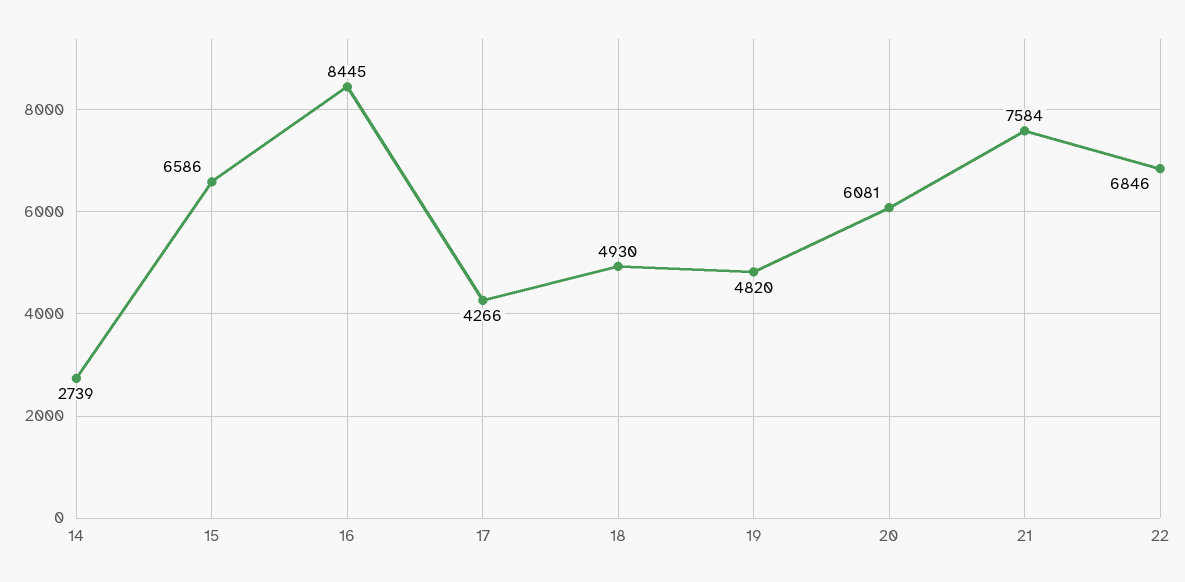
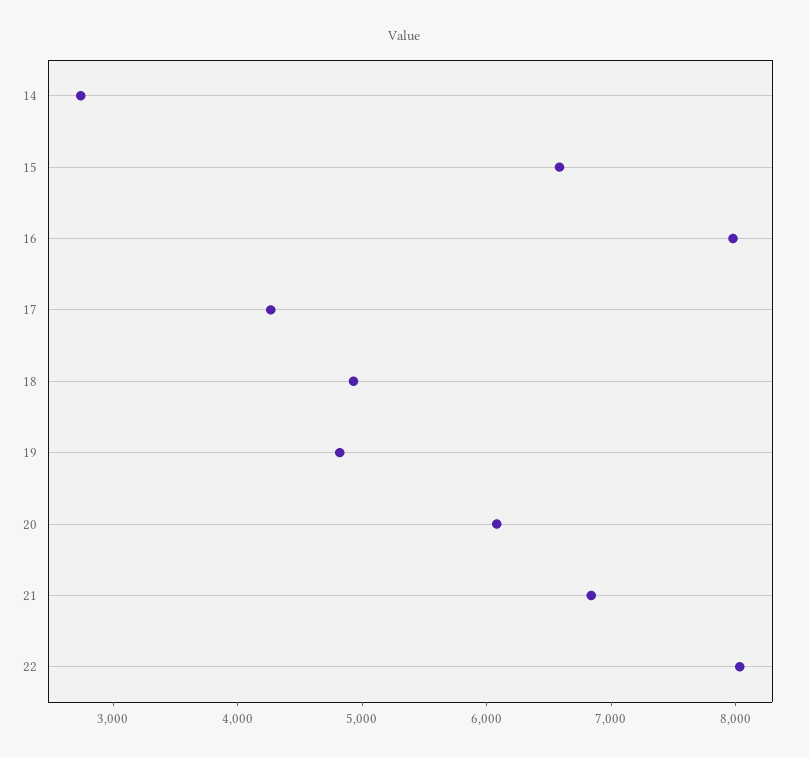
  {
    "14": 2739,
    "15": 6586,
-   "16": 8445,
+   "16": 8000,
    "17": 4266,
    "18": 4930,
    "19": 4820,
    "20": 6081,
-   "21": 7584,
+   "21": 6800,
-   "22": 6846
+   "22": 8000
  }

